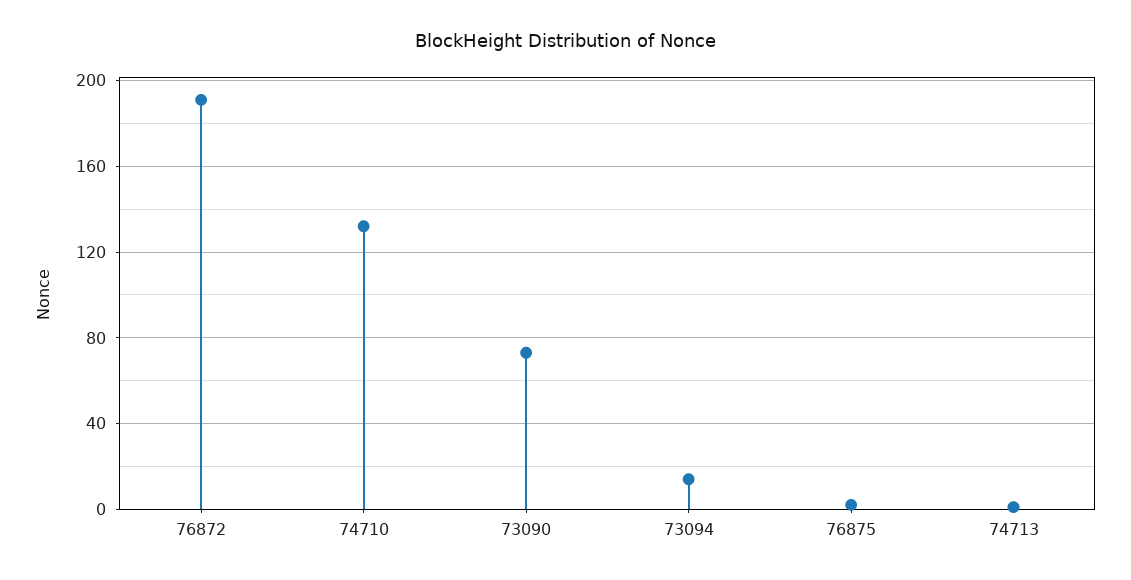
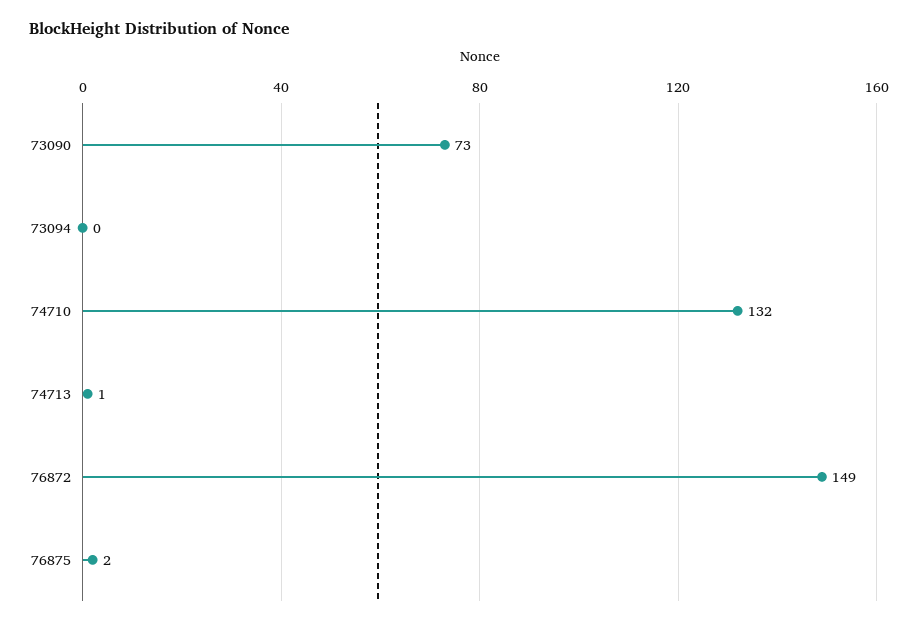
  {
-   "76872": 190,
+   "76872": 149,
    "74710": 132,
    "73090": 73,
-   "73094": 15,
+   "73094": 0,
    "76875": 2,
    "74713": 1
  }

